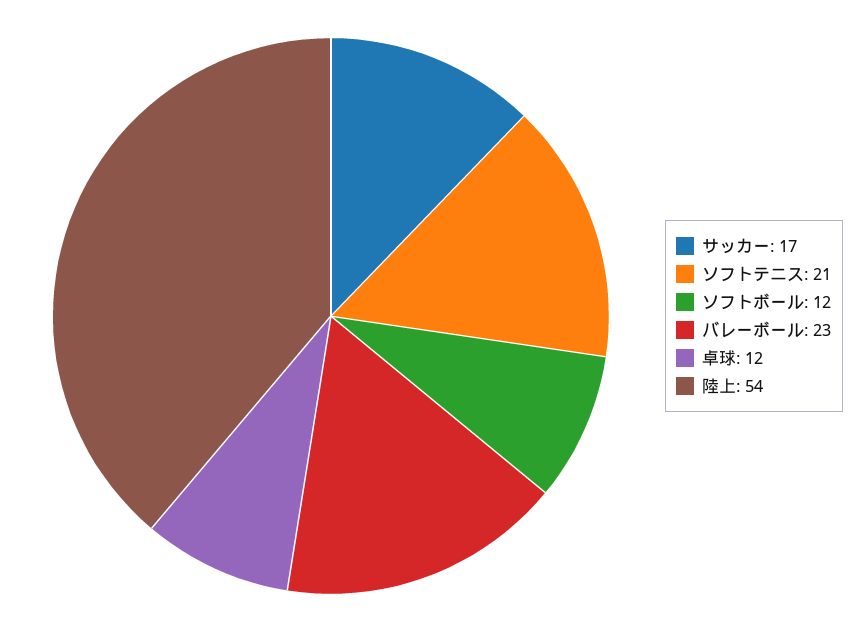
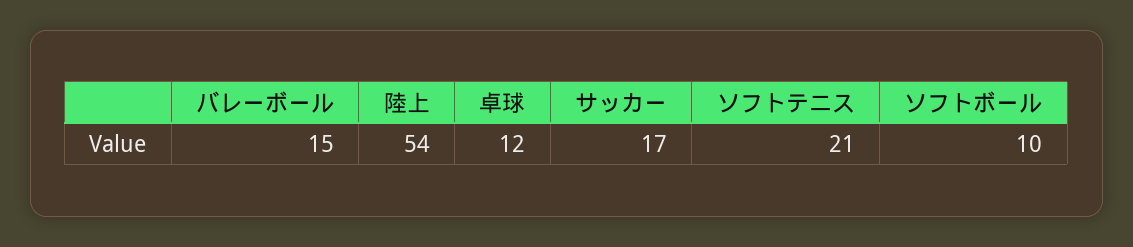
  {
    "サッカー": 17,
    "ソフトテニス": 21,
-   "ソフトボール": 12,
+   "ソフトボール": 10,
-   "バレーボール": 23,
+   "バレーボール": 15,
    "卓球": 12,
    "陸上": 54
  }

